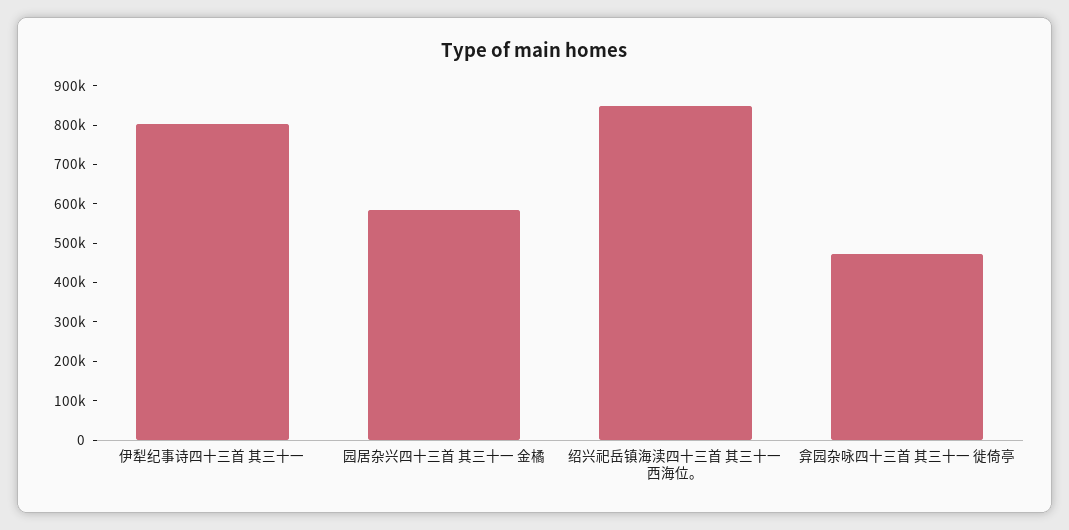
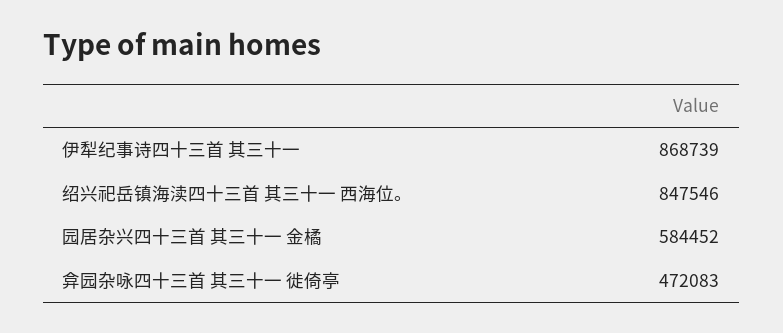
  {
-   "伊犁纪事诗四十三首 其三十一": 800000,
+   "伊犁纪事诗四十三首 其三十一": 868739,
    "园居杂兴四十三首 其三十一 金橘": 584452,
    "绍兴祀岳镇海渎四十三首 其三十一 西海位。": 847546,
    "弇园杂咏四十三首 其三十一 徙倚亭": 472083
  }

